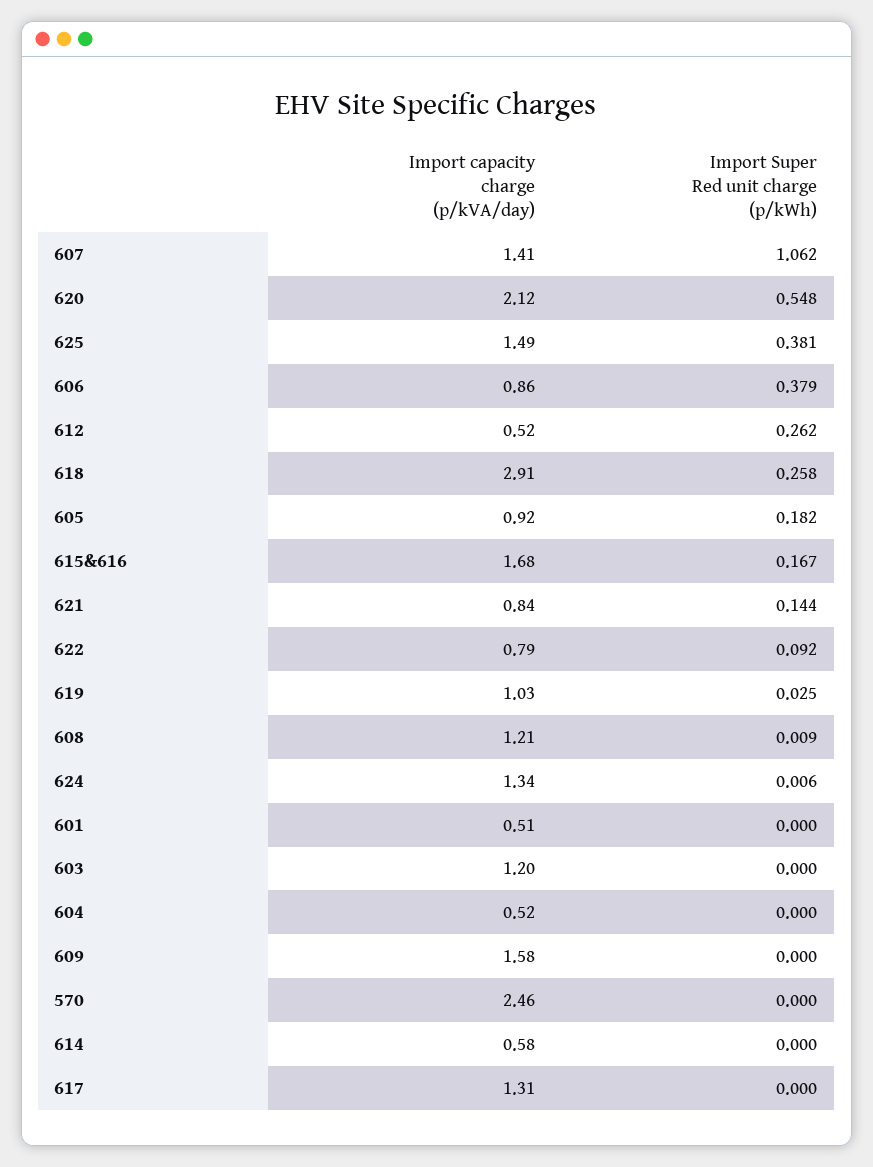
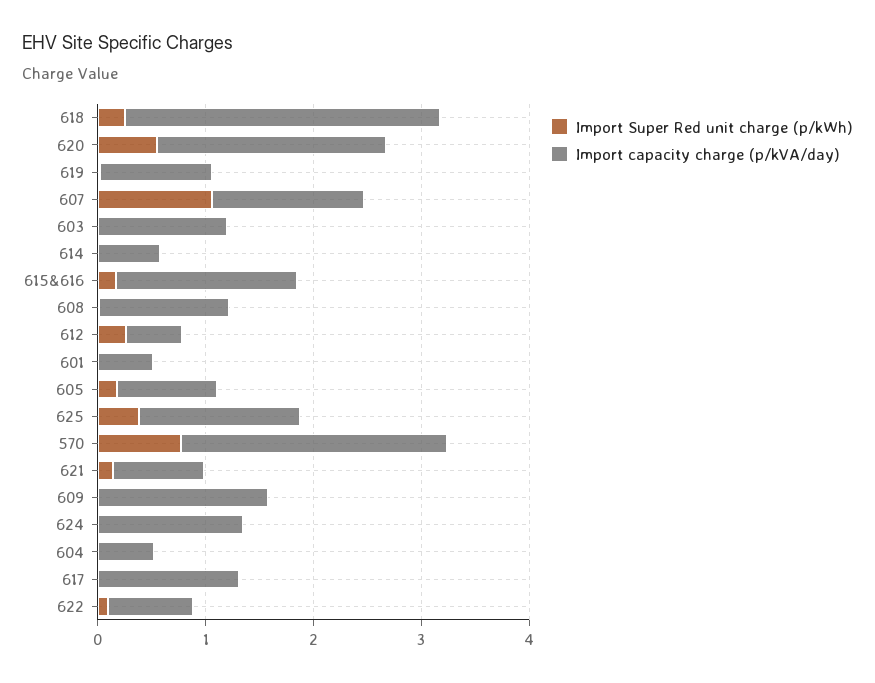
  {
    "Import capacity charge (p/kVA/day)": {
      "607": 1.41,
      "620": 2.12,
      "625": 1.49,
-     "606": 0.86,
      "612": 0.52,
      "618": 2.91,
      "605": 0.92,
      "615&616": 1.68,
      "621": 0.84,
      "622": 0.79,
      "619": 1.03,
      "608": 1.21,
      "624": 1.34,
      "601": 0.51,
      "603": 1.2,
      "604": 0.52,
      "609": 1.58,
      "570": 2.46,
      "614": 0.58,
      "617": 1.31
    },
    "Import Super Red unit charge (p/kWh)": {
      "607": 1.062,
      "620": 0.548,
      "625": 0.381,
-     "606": 0.379,
      "612": 0.262,
      "618": 0.258,
      "605": 0.182,
      "615&616": 0.167,
      "621": 0.144,
      "622": 0.092,
      "619": 0.025,
      "608": 0.009,
      "624": 0.006,
      "601": 0,
      "603": 0,
      "604": 0,
      "609": 0,
-     "570": 0,
+     "570": 0.8,
      "614": 0,
      "617": 0
    }
  }

